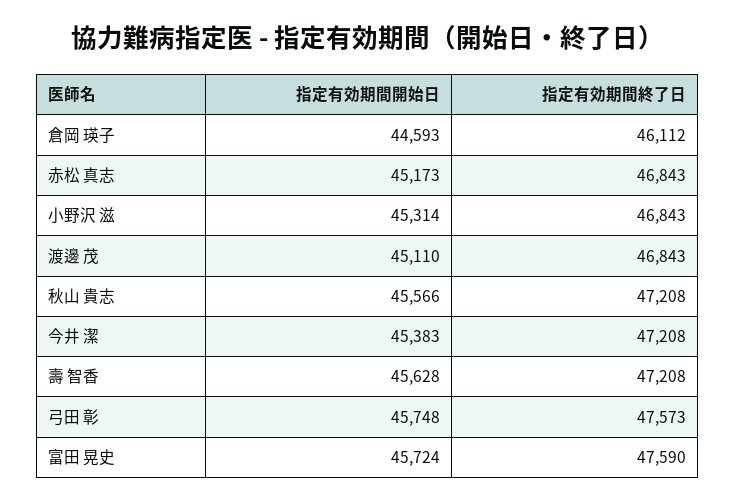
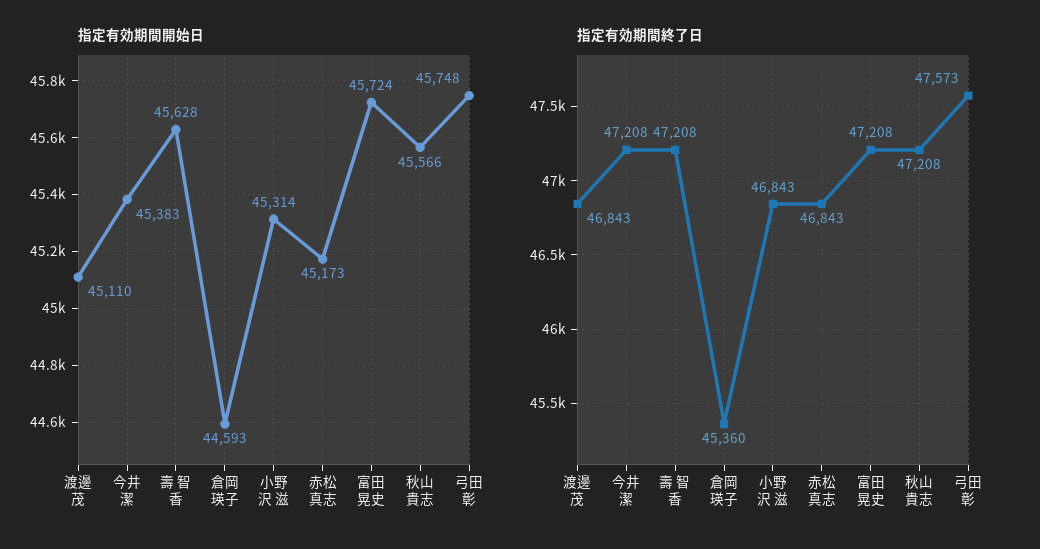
  {
    "指定有効期間開始日": {
      "倉岡 瑛子": 44593,
      "赤松 真志": 45173,
      "小野沢 滋": 45314,
      "渡邊 茂": 45110,
      "秋山 貴志": 45566,
      "今井 潔": 45383,
      "壽 智香": 45628,
      "弓田 彰": 45748,
      "富田 晃史": 45724
    },
    "指定有効期間終了日": {
-     "倉岡 瑛子": 46112,
+     "倉岡 瑛子": 45360,
      "赤松 真志": 46843,
      "小野沢 滋": 46843,
      "渡邊 茂": 46843,
      "秋山 貴志": 47208,
      "今井 潔": 47208,
      "壽 智香": 47208,
      "弓田 彰": 47573,
-     "富田 晃史": 47590
+     "富田 晃史": 47208
    }
  }

